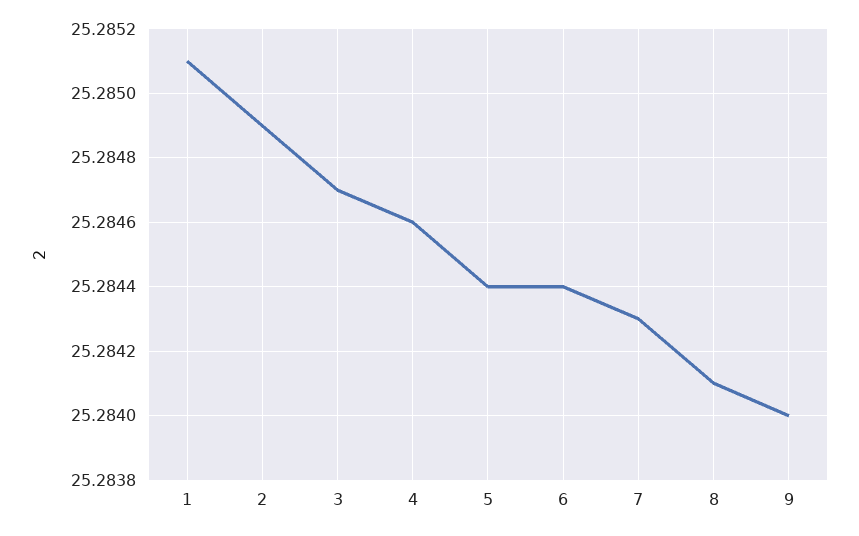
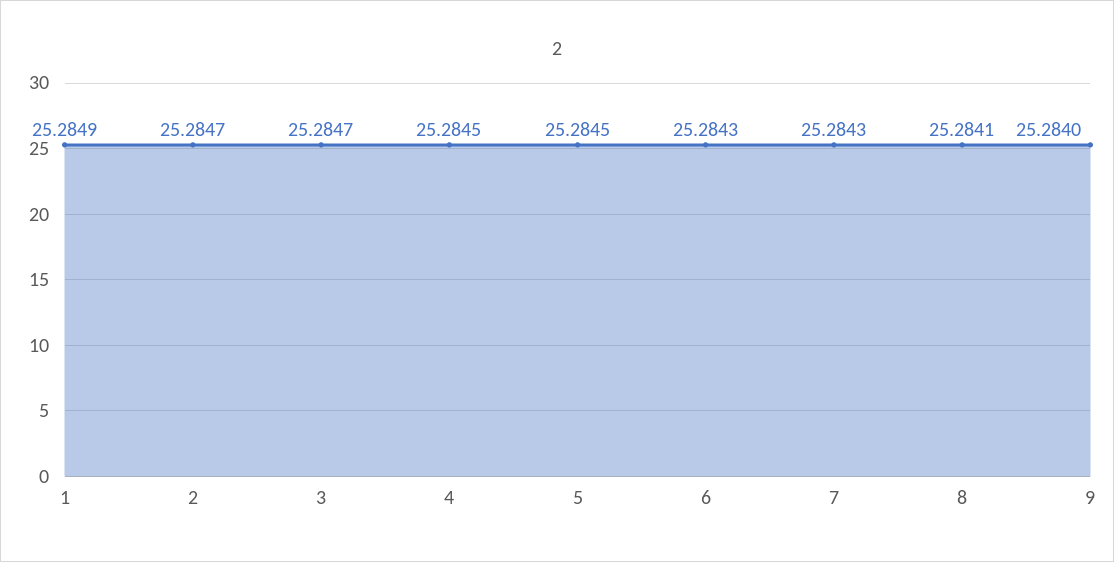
  {
-   "1": 25.2851,
+   "1": 25.2849,
-   "2": 25.2849,
+   "2": 25.2847,
    "3": 25.2847,
-   "4": 25.2846,
+   "4": 25.2845,
-   "5": 25.2844,
+   "5": 25.2845,
-   "6": 25.2844,
+   "6": 25.2843,
    "7": 25.2843,
    "8": 25.2841,
    "9": 25.284
  }

